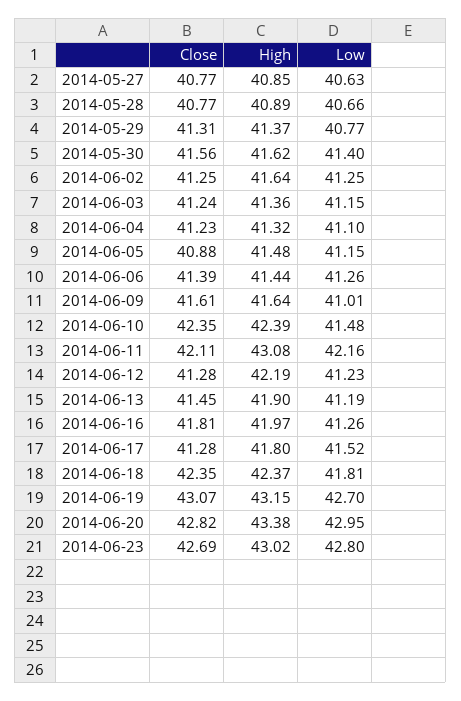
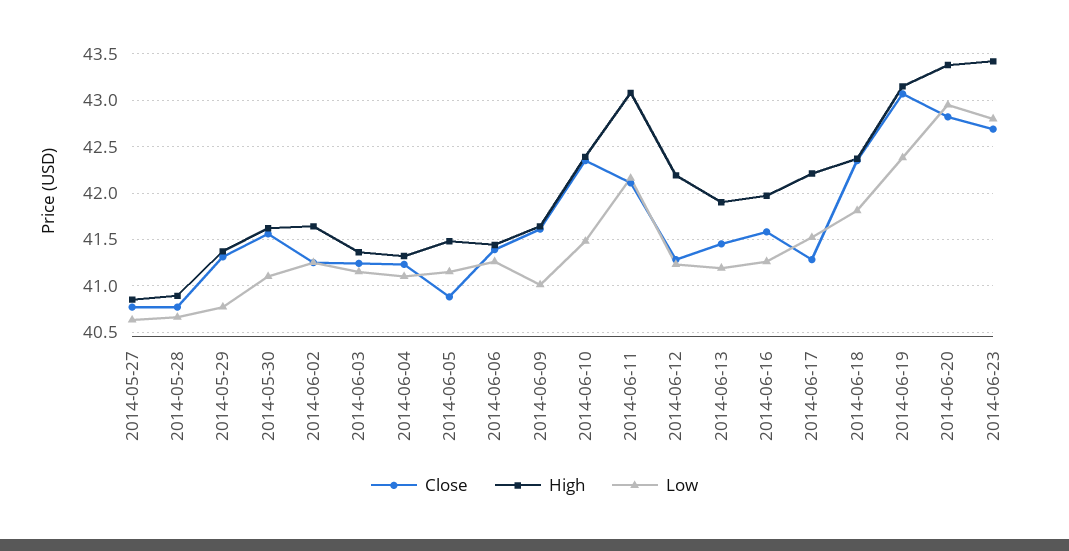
  {
    "Close": {
      "2014-05-27": 40.77,
      "2014-05-28": 40.77,
      "2014-05-29": 41.31,
      "2014-05-30": 41.56,
      "2014-06-02": 41.25,
      "2014-06-03": 41.24,
      "2014-06-04": 41.23,
      "2014-06-05": 40.88,
      "2014-06-06": 41.39,
      "2014-06-09": 41.61,
      "2014-06-10": 42.35,
      "2014-06-11": 42.11,
      "2014-06-12": 41.28,
      "2014-06-13": 41.45,
-     "2014-06-16": 41.81,
+     "2014-06-16": 41.6,
      "2014-06-17": 41.28,
      "2014-06-18": 42.35,
      "2014-06-19": 43.07,
      "2014-06-20": 42.82,
      "2014-06-23": 42.69
    },
    "High": {
      "2014-05-27": 40.85,
      "2014-05-28": 40.89,
      "2014-05-29": 41.37,
      "2014-05-30": 41.62,
      "2014-06-02": 41.64,
      "2014-06-03": 41.36,
      "2014-06-04": 41.32,
      "2014-06-05": 41.48,
      "2014-06-06": 41.44,
      "2014-06-09": 41.64,
      "2014-06-10": 42.39,
      "2014-06-11": 43.08,
      "2014-06-12": 42.19,
      "2014-06-13": 41.9,
      "2014-06-16": 41.97,
-     "2014-06-17": 41.8,
+     "2014-06-17": 42.2,
      "2014-06-18": 42.37,
      "2014-06-19": 43.15,
      "2014-06-20": 43.38,
-     "2014-06-23": 43.02
+     "2014-06-23": 43.4
    },
    "Low": {
      "2014-05-27": 40.63,
      "2014-05-28": 40.66,
      "2014-05-29": 40.77,
-     "2014-05-30": 41.4,
+     "2014-05-30": 41.1,
      "2014-06-02": 41.25,
      "2014-06-03": 41.15,
      "2014-06-04": 41.1,
      "2014-06-05": 41.15,
      "2014-06-06": 41.26,
      "2014-06-09": 41.01,
      "2014-06-10": 41.48,
      "2014-06-11": 42.16,
      "2014-06-12": 41.23,
      "2014-06-13": 41.19,
      "2014-06-16": 41.26,
      "2014-06-17": 41.52,
      "2014-06-18": 41.81,
-     "2014-06-19": 42.7,
+     "2014-06-19": 42.4,
      "2014-06-20": 42.95,
      "2014-06-23": 42.8
    }
  }

